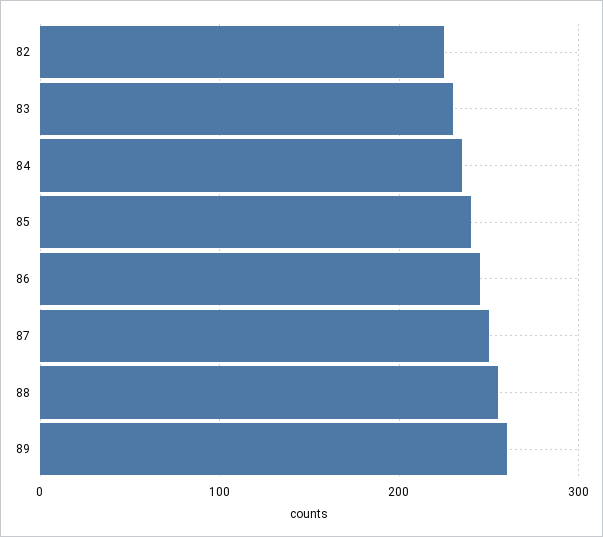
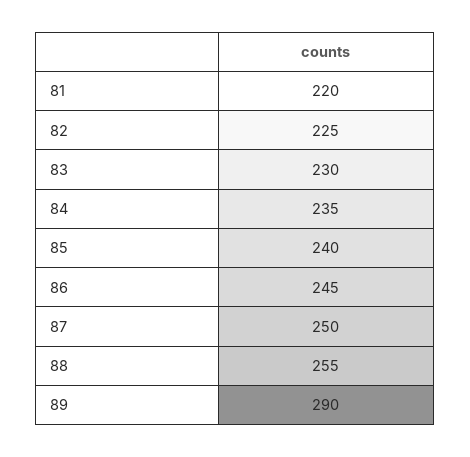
  {
    "82": 225,
    "83": 230,
    "84": 235,
    "85": 240,
    "86": 245,
    "87": 250,
    "88": 255,
-   "89": 260
+   "89": 290,
+   "81": 220
  }

